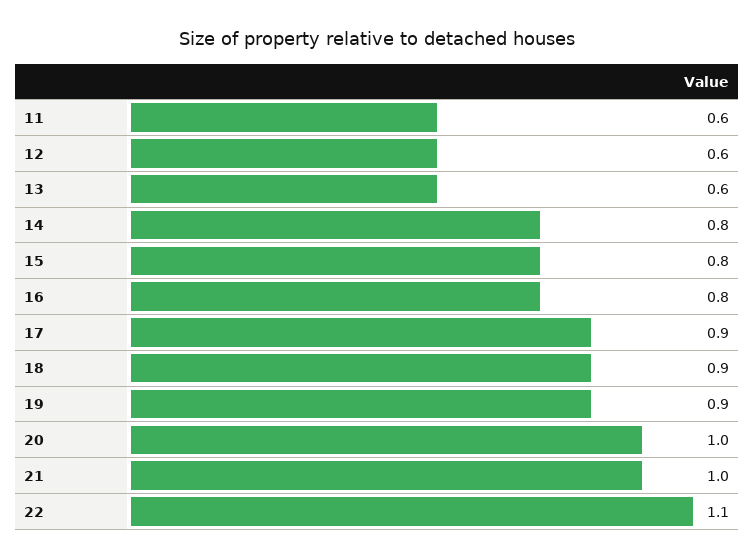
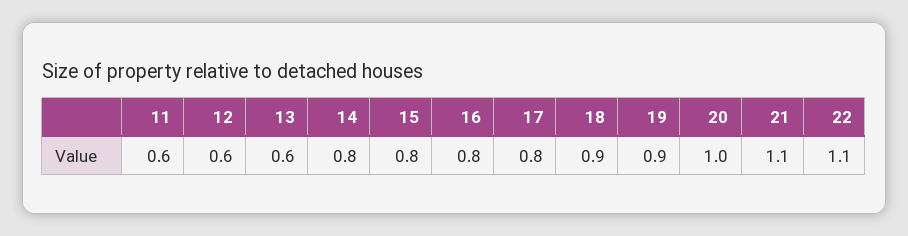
  {
    "11": 0.6,
    "12": 0.6,
    "13": 0.6,
    "14": 0.8,
    "15": 0.8,
    "16": 0.8,
-   "17": 0.9,
+   "17": 0.8,
    "18": 0.9,
    "19": 0.9,
    "20": 1,
-   "21": 1,
+   "21": 1.1,
    "22": 1.1
  }

